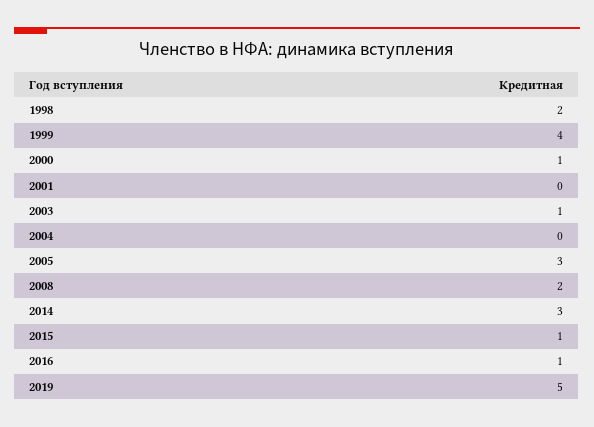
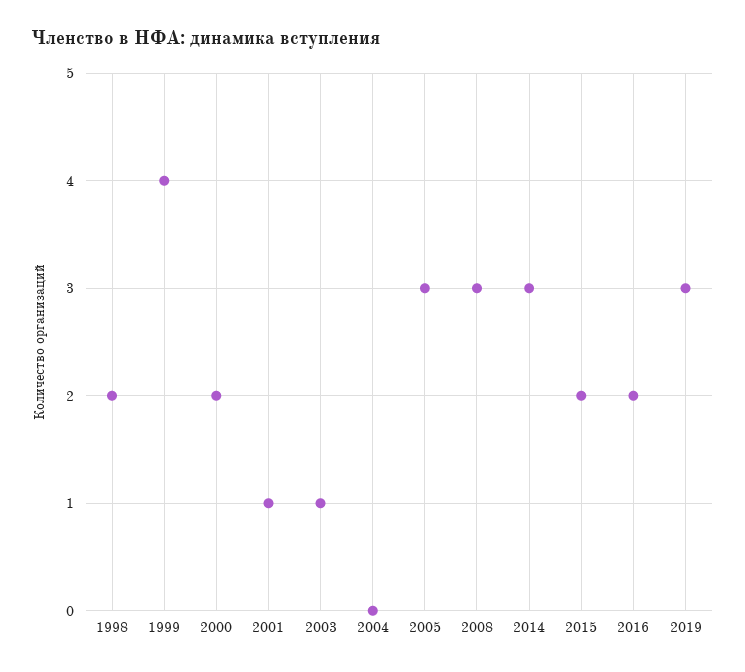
  {
    "1998": 2,
    "1999": 4,
-   "2000": 1,
+   "2000": 2,
-   "2001": 0,
+   "2001": 1,
    "2003": 1,
    "2004": 0,
    "2005": 3,
-   "2008": 2,
+   "2008": 3,
    "2014": 3,
-   "2015": 1,
+   "2015": 2,
-   "2016": 1,
+   "2016": 2,
-   "2019": 5
+   "2019": 3
  }

